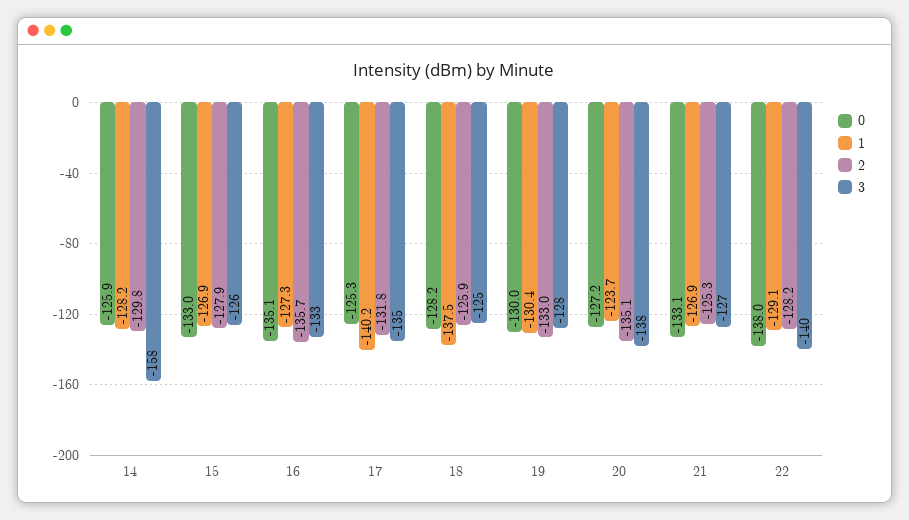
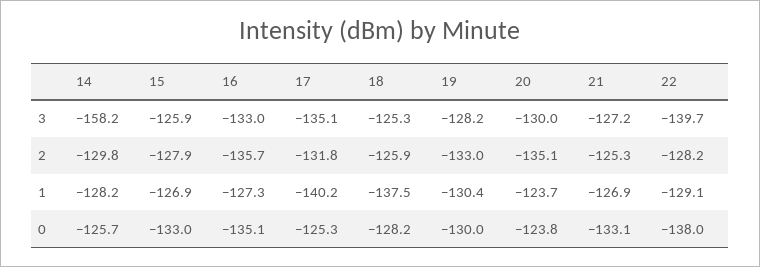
  {
    "0": {
-     "14": -125.9,
+     "14": -125.7,
      "15": -133,
      "16": -135.1,
      "17": -125.3,
      "18": -128.2,
      "19": -130,
-     "20": -127.2,
+     "20": -123.8,
      "21": -133.1,
      "22": -138
    },
    "1": {
      "14": -128.2,
      "15": -126.9,
      "16": -127.3,
      "17": -140.2,
      "18": -137.5,
      "19": -130.4,
      "20": -123.7,
      "21": -126.9,
      "22": -129.1
    },
    "2": {
      "14": -129.8,
      "15": -127.9,
      "16": -135.7,
      "17": -131.8,
      "18": -125.9,
      "19": -133,
      "20": -135.1,
      "21": -125.3,
      "22": -128.2
    },
    "3": {
      "14": -158.2,
      "15": -125.9,
      "16": -133,
      "17": -135.1,
      "18": -125.3,
      "19": -128.2,
-     "20": -138,
+     "20": -130,
      "21": -127.2,
      "22": -139.7
    }
  }

